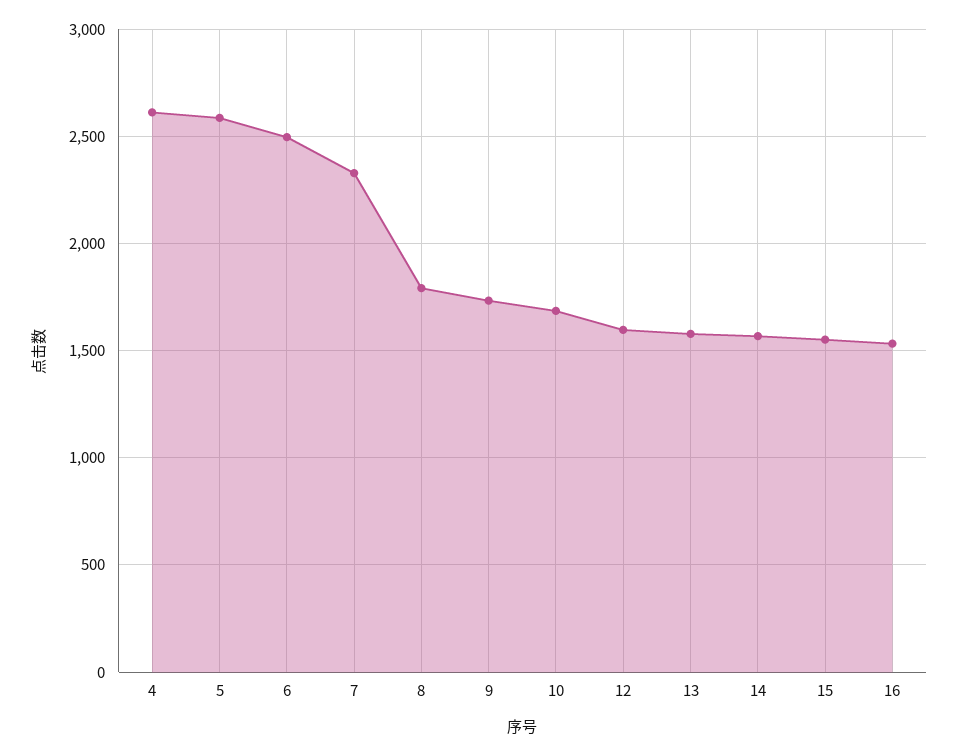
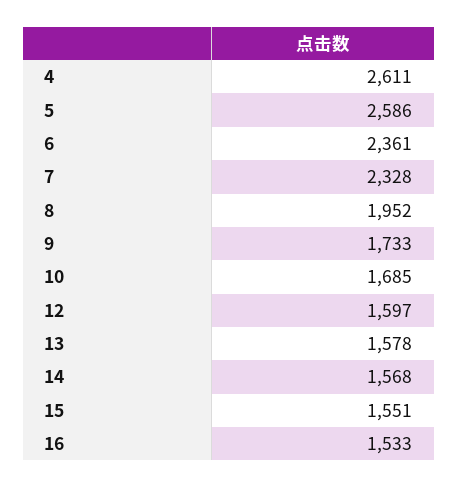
  {
    "4": 2611,
    "5": 2586,
-   "6": 2500,
+   "6": 2361,
    "7": 2328,
-   "8": 1800,
+   "8": 1952,
    "9": 1733,
    "10": 1685,
    "12": 1597,
    "13": 1578,
    "14": 1568,
    "15": 1551,
    "16": 1533
  }

